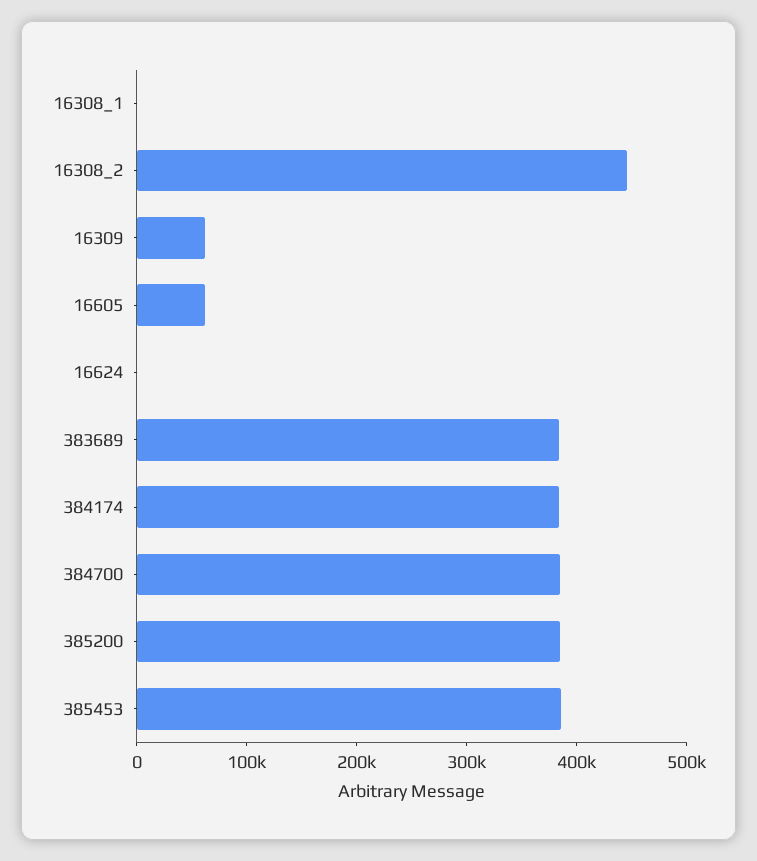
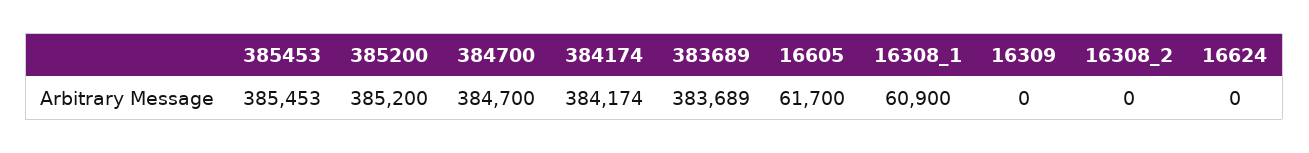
  {
-   "16308_1": 0,
+   "16308_1": 60900,
-   "16308_2": 440000,
+   "16308_2": 0,
-   "16309": 60000,
+   "16309": 0,
    "16605": 61700,
    "16624": 0,
    "383689": 383689,
    "384174": 384174,
    "384700": 384700,
    "385200": 385200,
    "385453": 385453
  }

